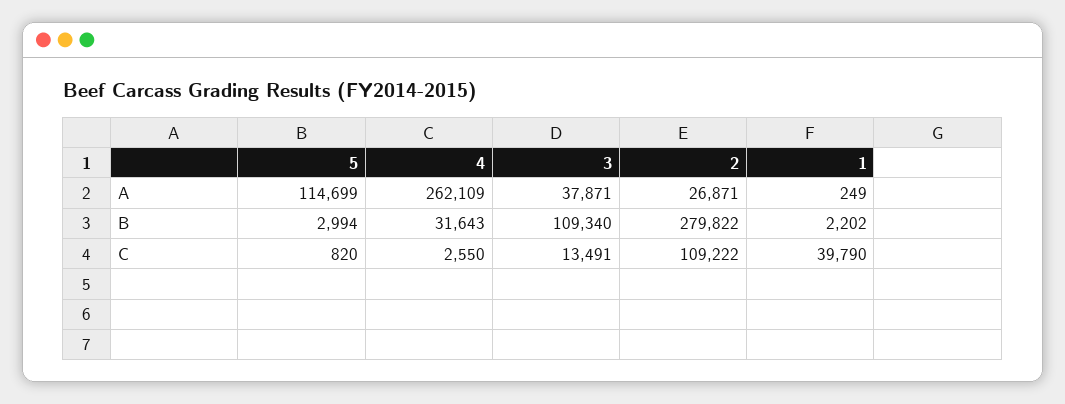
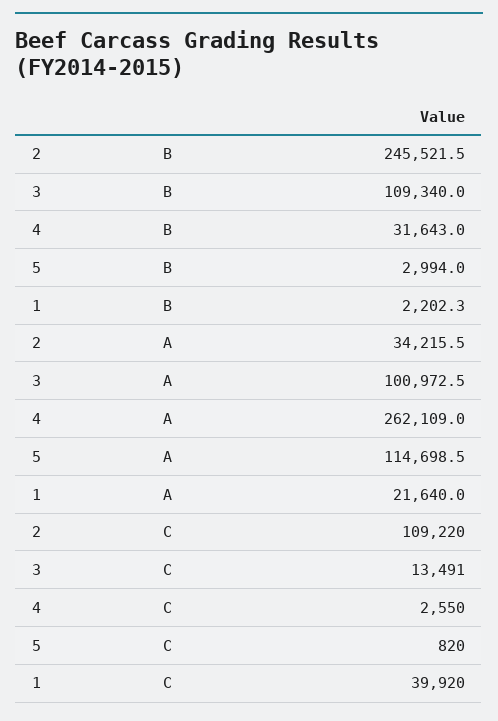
  {
    "5": {
      "A": 114698.5,
      "B": 2994,
      "C": 820
    },
    "4": {
      "A": 262109,
      "B": 31643,
      "C": 2550
    },
    "3": {
-     "A": 37871,
+     "A": 100972.5,
      "B": 109340,
      "C": 13491
    },
    "2": {
-     "A": 26871,
+     "A": 34215.5,
-     "B": 279822,
+     "B": 245521.5,
-     "C": 109222
+     "C": 109220
    },
    "1": {
-     "A": 249,
+     "A": 21640,
      "B": 2202.3,
-     "C": 39790
+     "C": 39920
    }
  }

